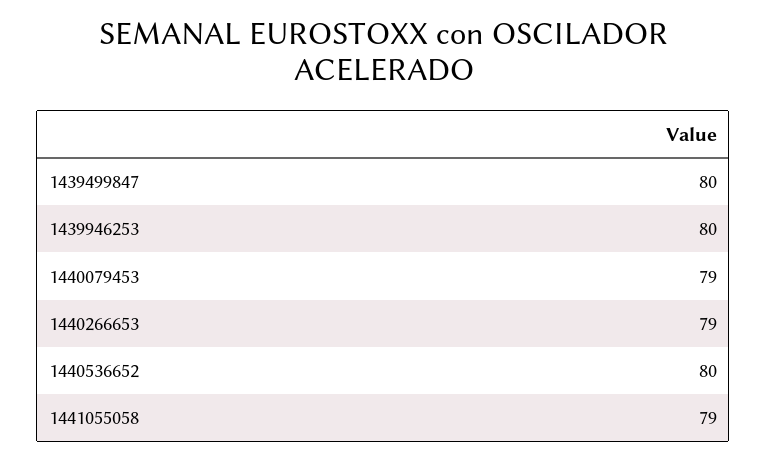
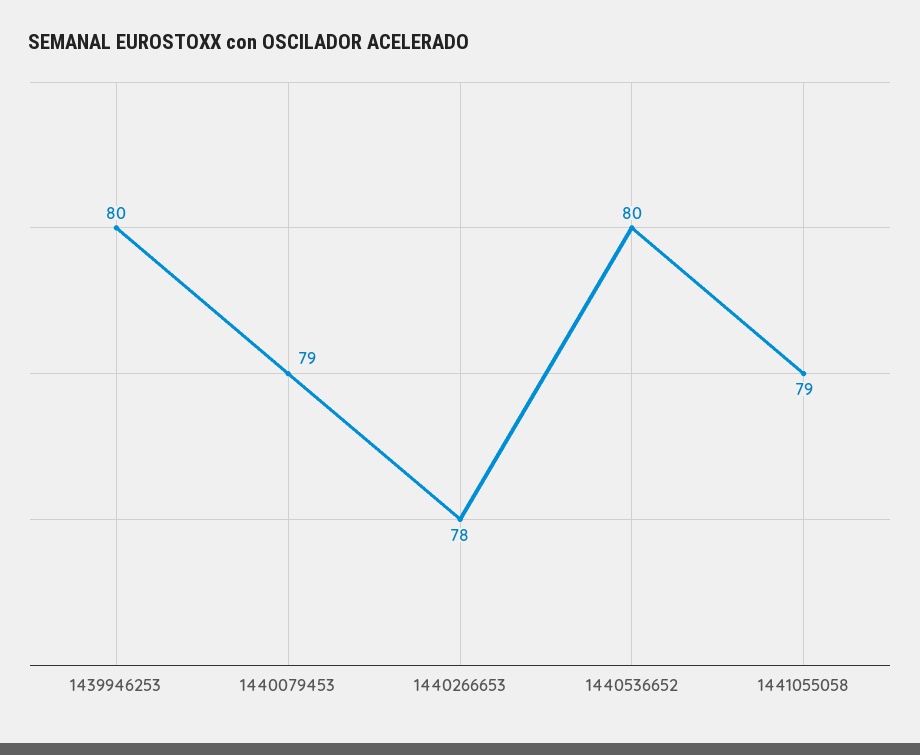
  {
-   "1439499847": 80,
    "1439946253": 80,
    "1440079453": 79,
-   "1440266653": 79,
+   "1440266653": 78,
    "1440536652": 80,
    "1441055058": 79
  }

